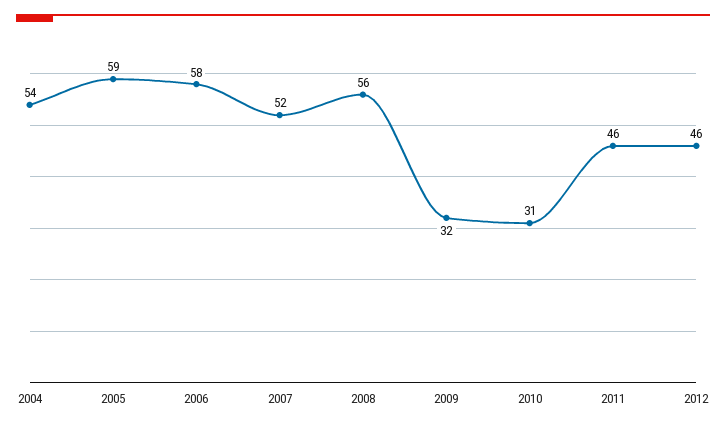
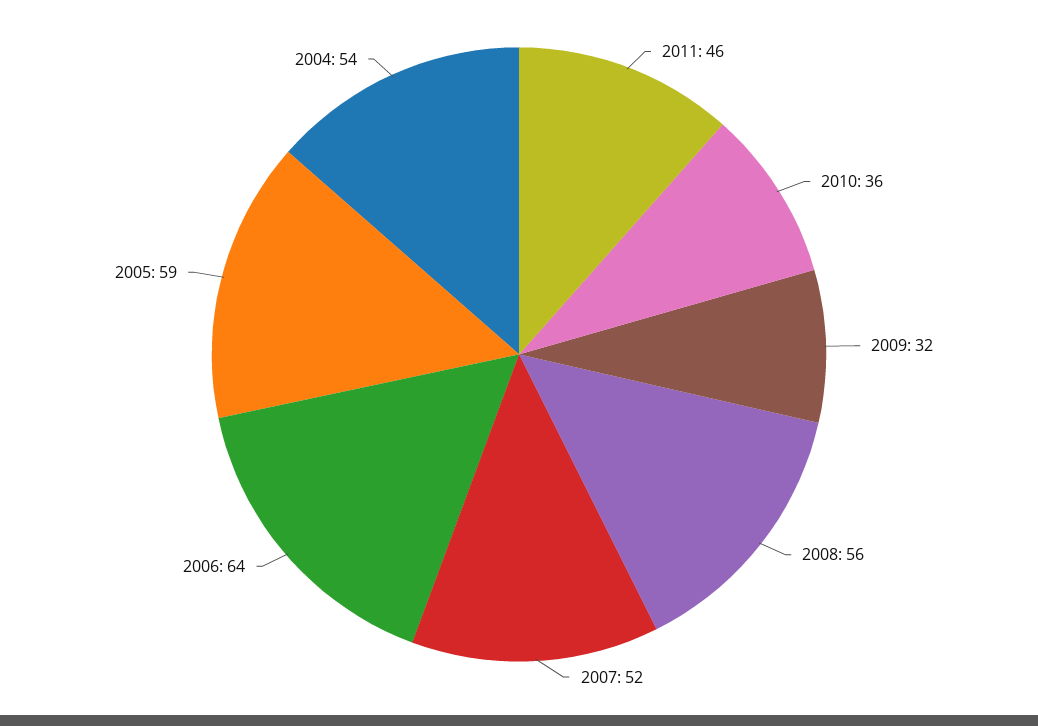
  {
    "2004": 54,
    "2005": 59,
-   "2006": 58,
+   "2006": 64,
    "2007": 52,
    "2008": 56,
    "2009": 32,
-   "2010": 31,
+   "2010": 36,
-   "2011": 46,
+   "2011": 46
-   "2012": 46
  }

